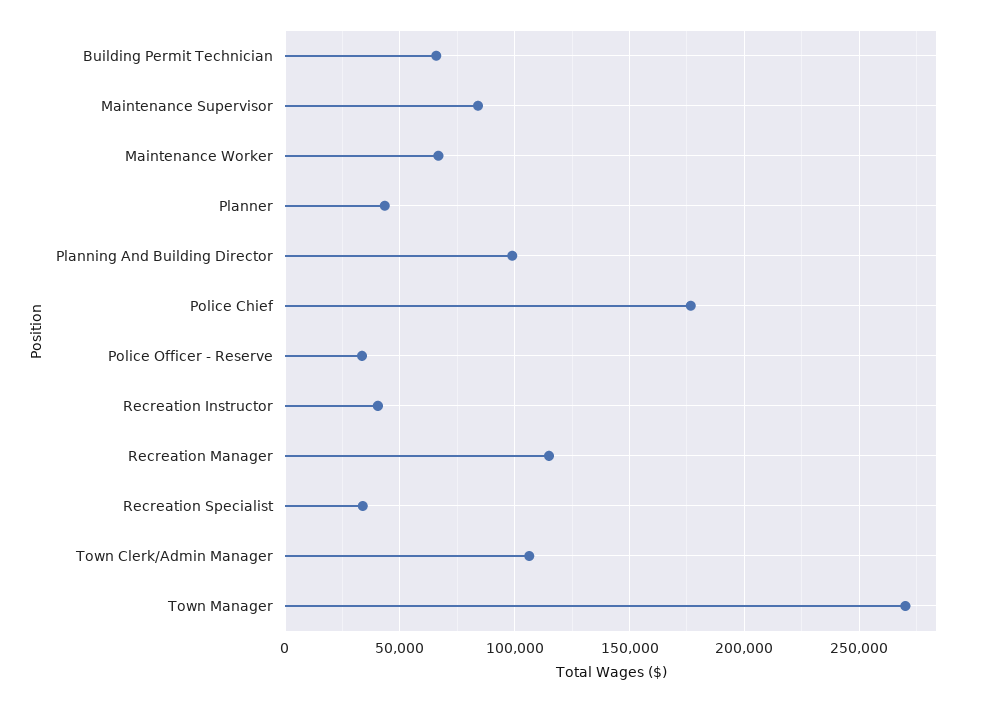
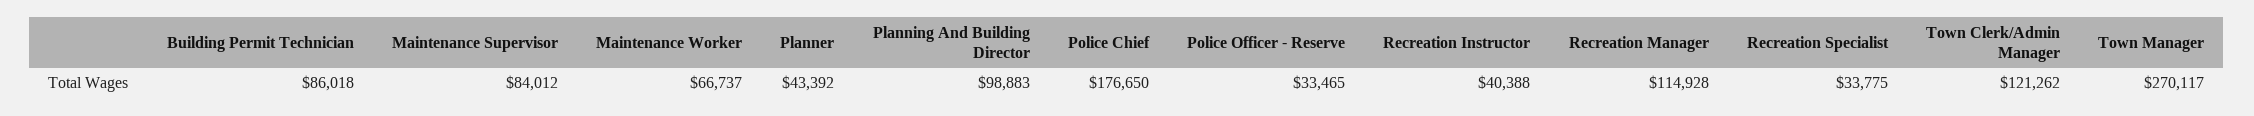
  {
-   "Building Permit Technician": 65000,
+   "Building Permit Technician": 86018,
    "Maintenance Supervisor": 84012,
    "Maintenance Worker": 66737,
    "Planner": 43392,
    "Planning And Building Director": 98883,
    "Police Chief": 176650,
    "Police Officer - Reserve": 33465,
    "Recreation Instructor": 40388,
    "Recreation Manager": 114928,
    "Recreation Specialist": 33775,
-   "Town Clerk/Admin Manager": 105000,
+   "Town Clerk/Admin Manager": 121262,
    "Town Manager": 270117
  }

